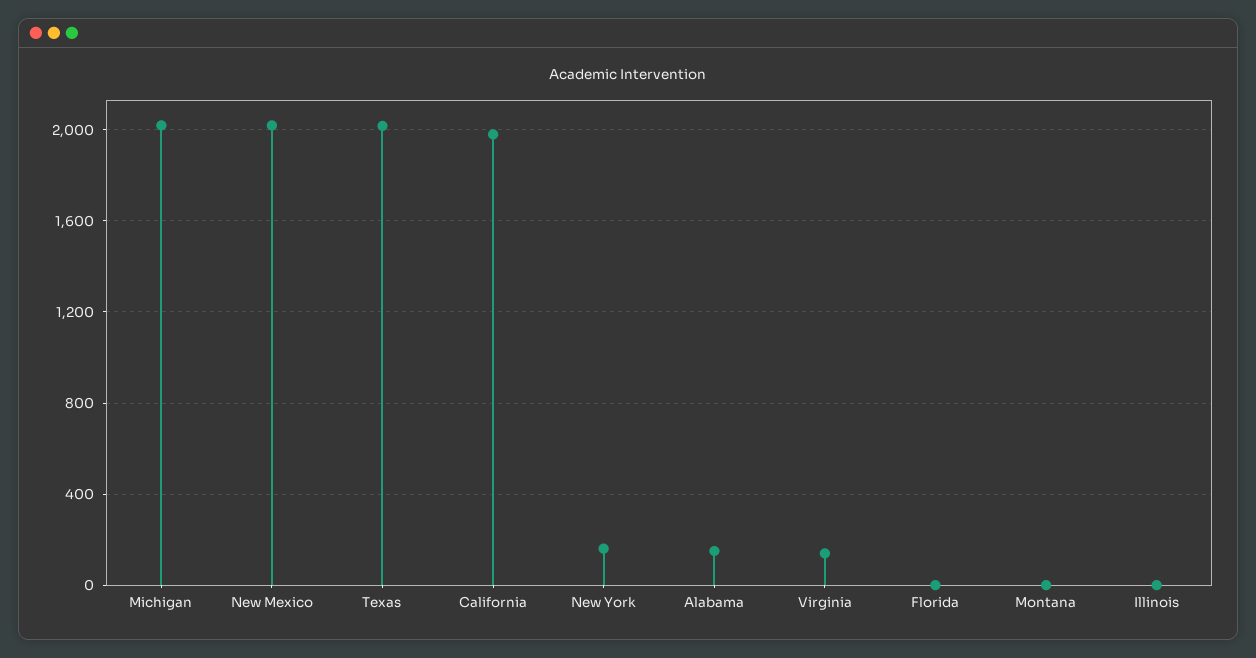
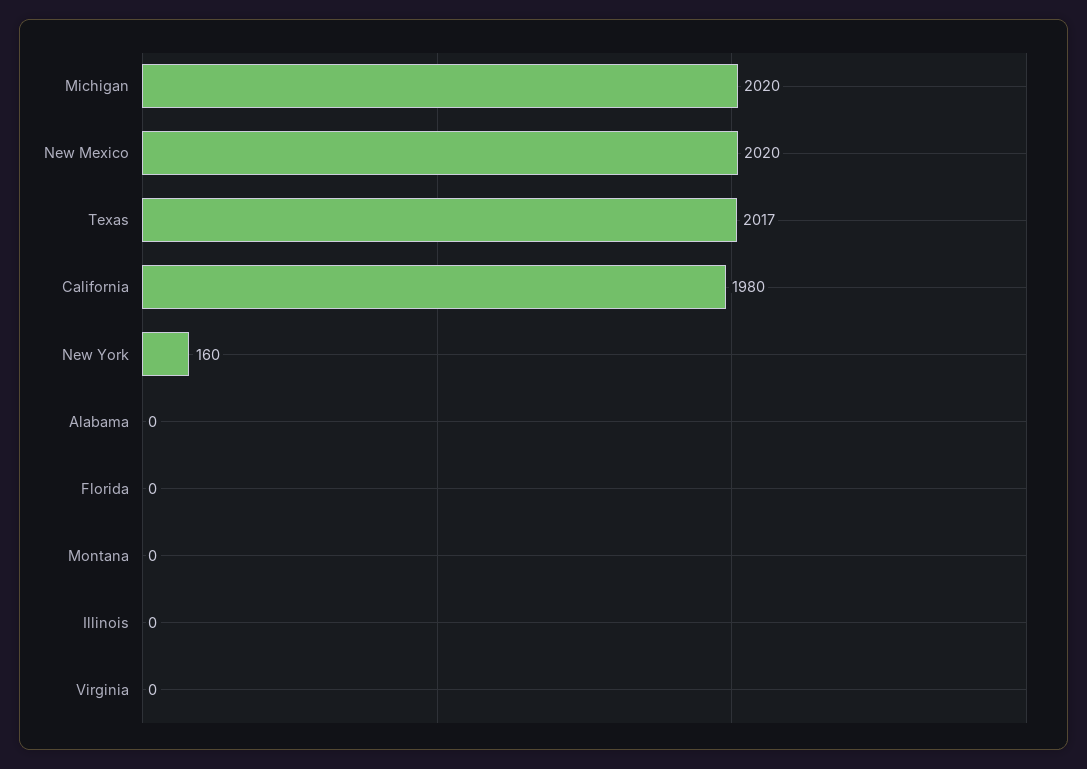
  {
    "Michigan": 2020,
    "New Mexico": 2020,
    "Texas": 2017,
    "California": 1980,
    "New York": 160,
-   "Alabama": 150,
+   "Alabama": 0,
-   "Virginia": 150,
+   "Virginia": 0,
    "Florida": 0,
    "Montana": 0,
    "Illinois": 0
  }

